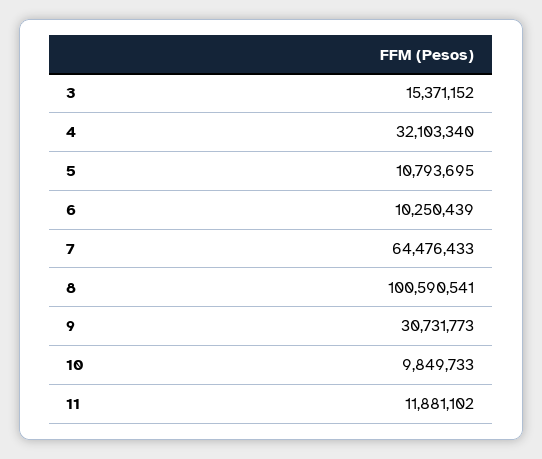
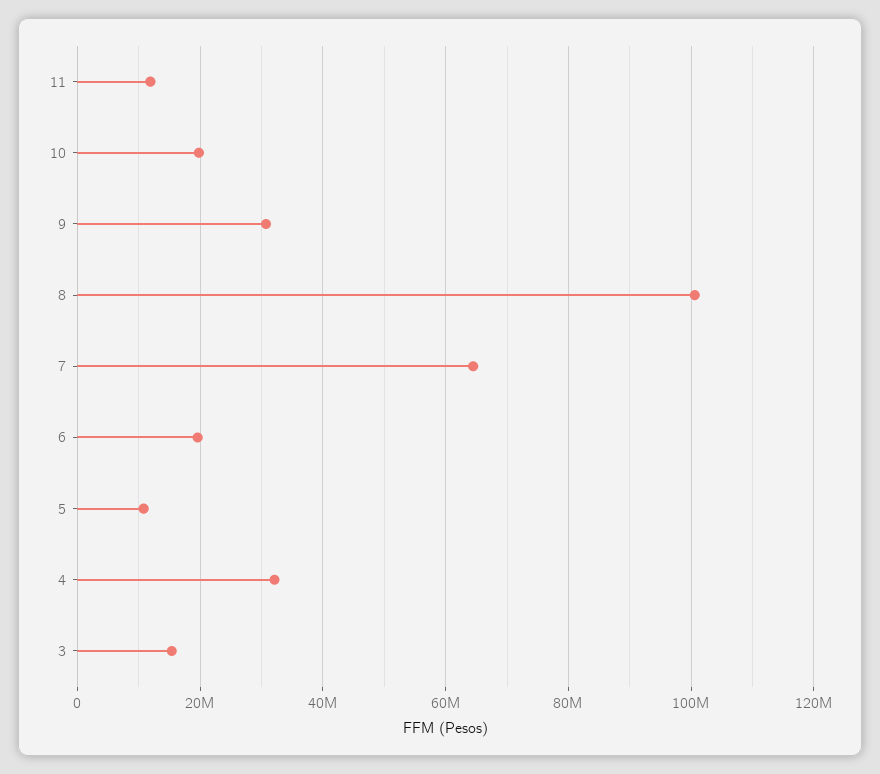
  {
    "3": 15371152,
    "4": 32103340,
    "5": 10793695,
-   "6": 10250439,
+   "6": 20000000,
    "7": 64476433,
    "8": 100590541,
    "9": 30731773,
-   "10": 9849733,
+   "10": 20000000,
    "11": 11881102
  }

